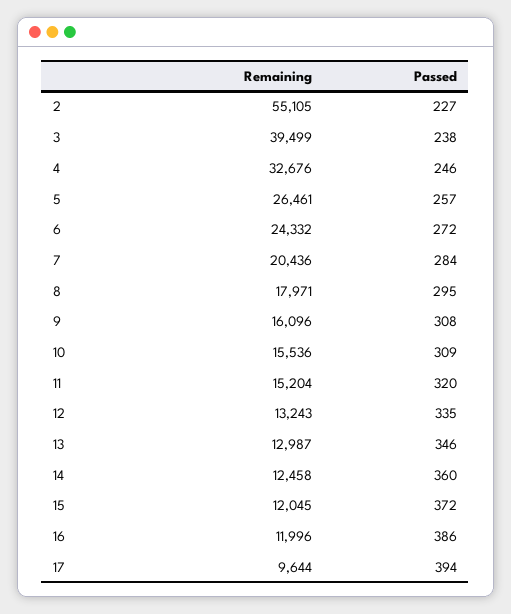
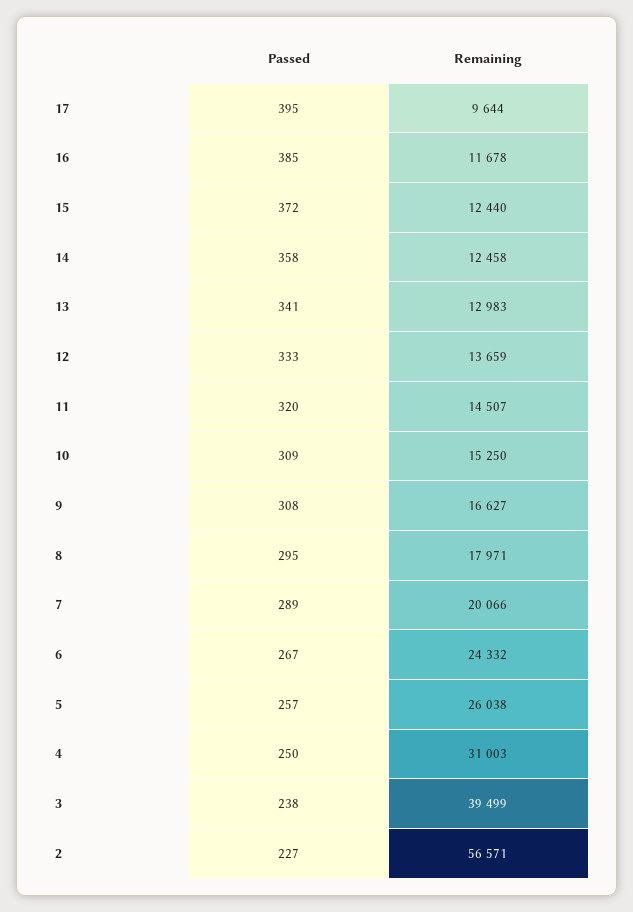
  {
    "Remaining": {
-     "2": 55105,
+     "2": 56571,
      "3": 39499,
-     "4": 32676,
+     "4": 31003,
-     "5": 26461,
+     "5": 26038,
      "6": 24332,
-     "7": 20436,
+     "7": 20066,
      "8": 17971,
-     "9": 16096,
+     "9": 16627,
-     "10": 15536,
+     "10": 15250,
-     "11": 15204,
+     "11": 14507,
-     "12": 13243,
+     "12": 13659,
-     "13": 12987,
+     "13": 12983,
      "14": 12458,
-     "15": 12045,
+     "15": 12440,
-     "16": 11996,
+     "16": 11678,
      "17": 9644
    },
    "Passed": {
      "2": 227,
      "3": 238,
-     "4": 246,
+     "4": 250,
      "5": 257,
-     "6": 272,
+     "6": 267,
-     "7": 284,
+     "7": 289,
      "8": 295,
      "9": 308,
      "10": 309,
      "11": 320,
-     "12": 335,
+     "12": 333,
-     "13": 346,
+     "13": 341,
-     "14": 360,
+     "14": 358,
      "15": 372,
-     "16": 386,
+     "16": 385,
-     "17": 394
+     "17": 395
    }
  }

